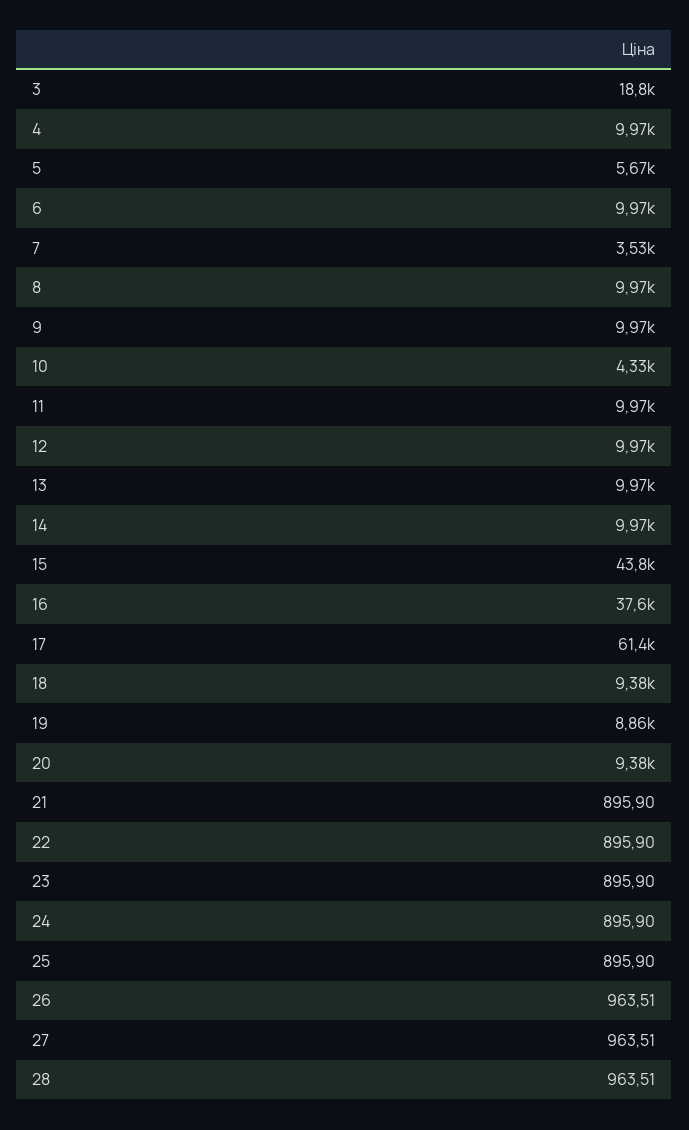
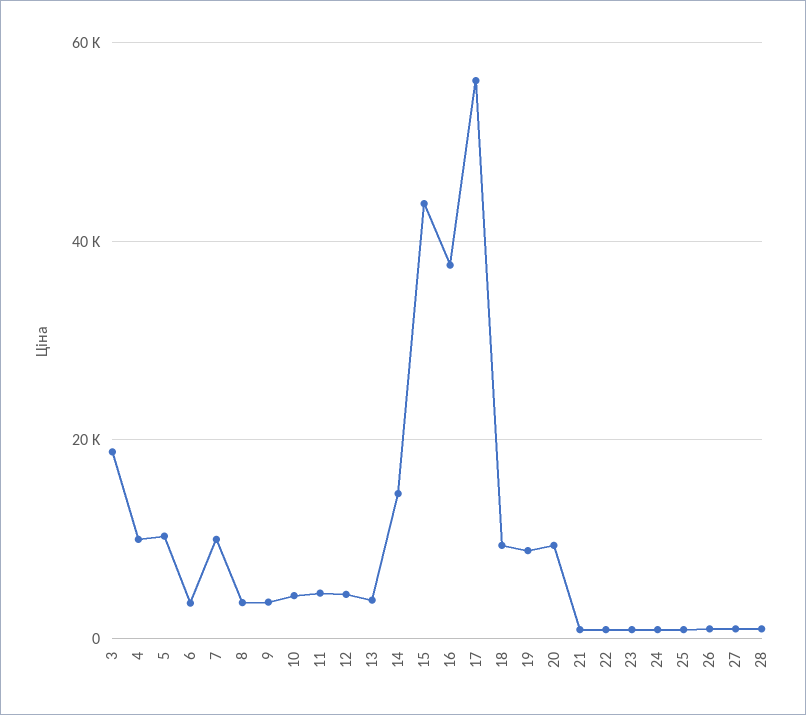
  {
    "3": 18800,
    "4": 9970,
-   "5": 5670,
+   "5": 10000,
-   "6": 9970,
+   "6": 4000,
-   "7": 3530,
+   "7": 10000,
-   "8": 9970,
+   "8": 4000,
-   "9": 9970,
+   "9": 4000,
    "10": 4330,
-   "11": 9970,
+   "11": 4000,
-   "12": 9970,
+   "12": 4000,
-   "13": 9970,
+   "13": 4000,
-   "14": 9970,
+   "14": 14000,
    "15": 43800,
    "16": 37600,
-   "17": 61400,
+   "17": 56000,
    "18": 9380,
    "19": 8860,
    "20": 9380,
    "21": 895.9,
    "22": 895.9,
    "23": 895.9,
    "24": 895.9,
    "25": 895.9,
    "26": 963.51,
    "27": 963.51,
    "28": 963.51
  }

